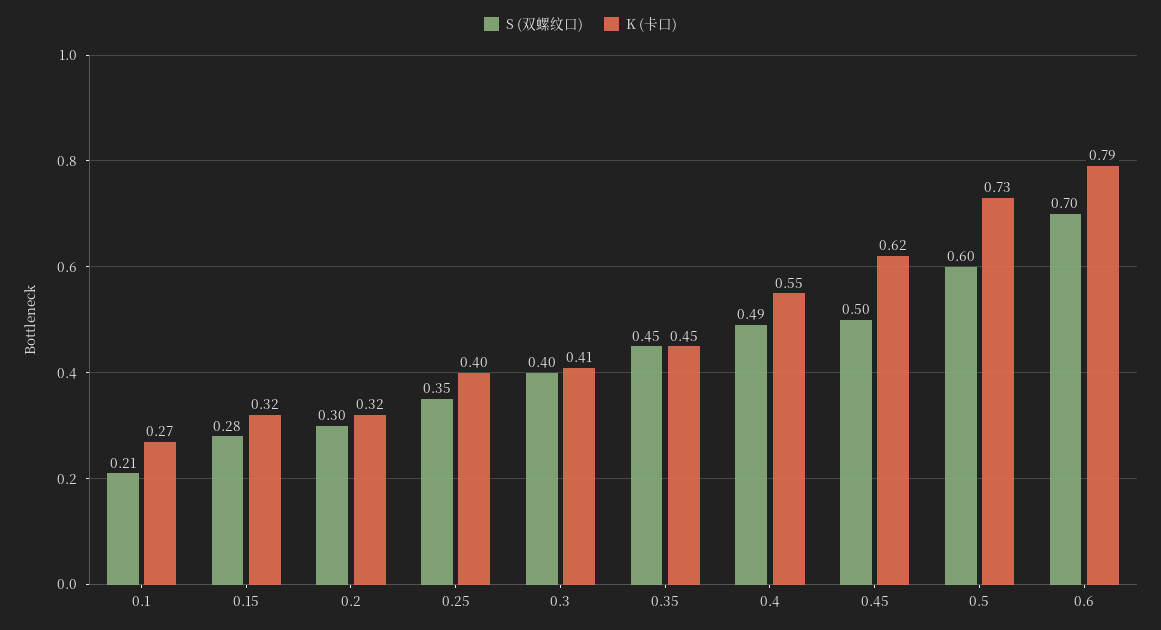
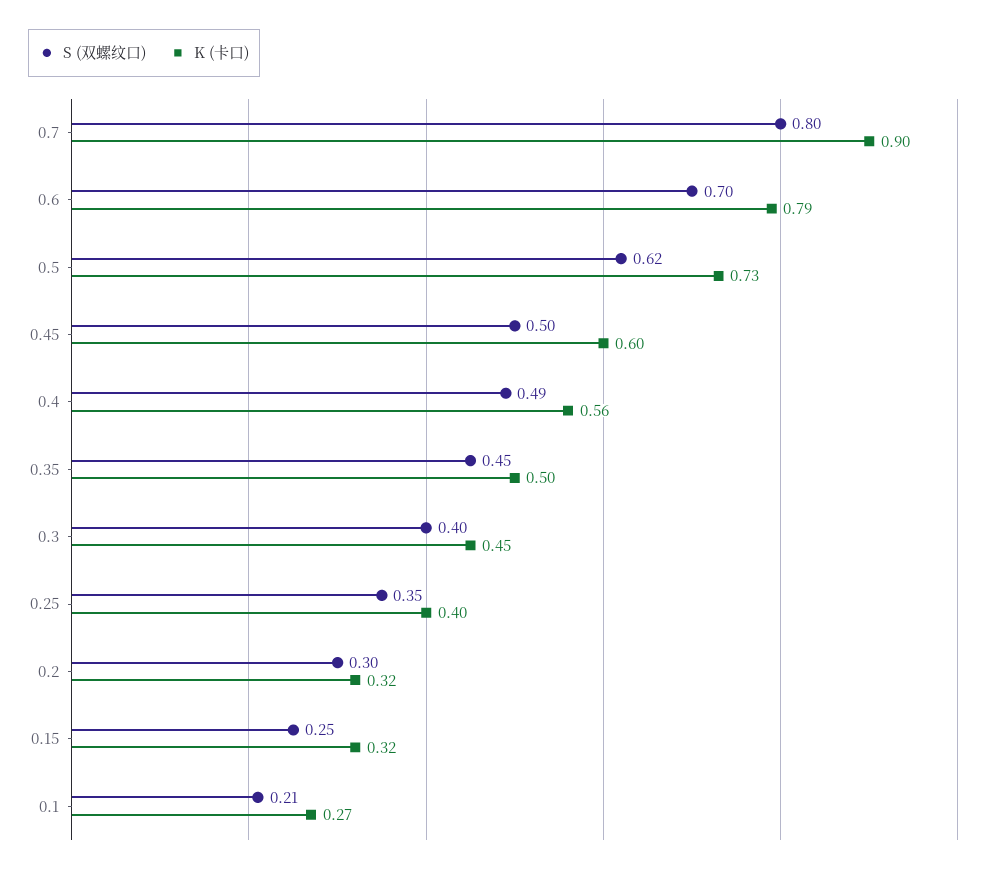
  {
    "S (双螺纹口)": {
      "0.1": 0.21,
-     "0.15": 0.28,
+     "0.15": 0.25,
      "0.2": 0.3,
      "0.25": 0.35,
      "0.3": 0.4,
      "0.35": 0.45,
      "0.4": 0.49,
      "0.45": 0.5,
-     "0.5": 0.6,
+     "0.5": 0.62,
-     "0.6": 0.7
+     "0.6": 0.7,
+     "0.7": 0.8
    },
    "K (卡口)": {
      "0.1": 0.27,
      "0.15": 0.32,
      "0.2": 0.32,
      "0.25": 0.4,
-     "0.3": 0.41,
+     "0.3": 0.45,
-     "0.35": 0.45,
+     "0.35": 0.5,
-     "0.4": 0.55,
+     "0.4": 0.56,
-     "0.45": 0.62,
+     "0.45": 0.6,
      "0.5": 0.73,
-     "0.6": 0.79
+     "0.6": 0.79,
+     "0.7": 0.9
    }
  }

